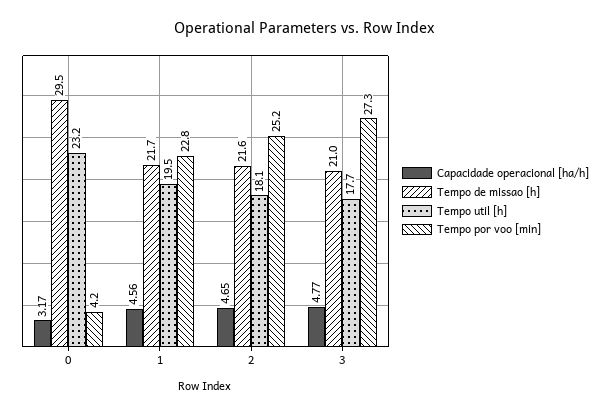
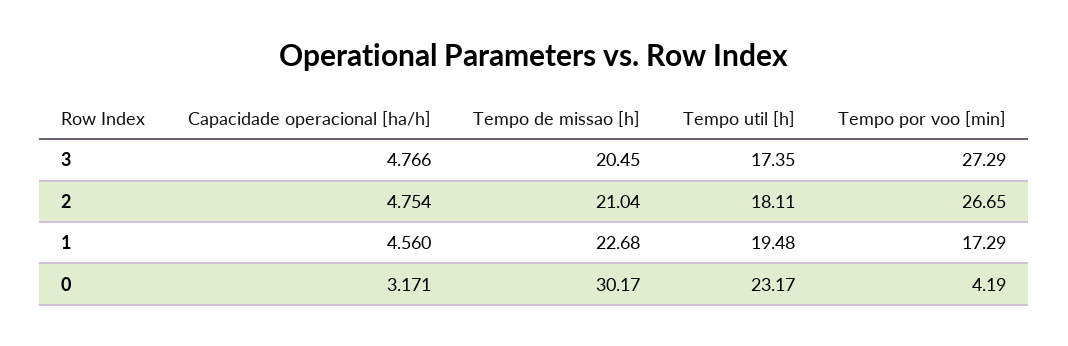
  {
    "Capacidade operacional [ha/h]": {
      "0": 3.171,
      "1": 4.56,
-     "2": 4.65,
+     "2": 4.754,
      "3": 4.766
    },
    "Tempo de missao [h]": {
-     "0": 29.5,
+     "0": 30.17,
-     "1": 21.7,
+     "1": 22.68,
-     "2": 21.6,
+     "2": 21.04,
-     "3": 21
+     "3": 20.45
    },
    "Tempo util [h]": {
      "0": 23.17,
      "1": 19.48,
      "2": 18.11,
-     "3": 17.7
+     "3": 17.35
    },
    "Tempo por voo [min]": {
      "0": 4.19,
-     "1": 22.8,
+     "1": 17.29,
-     "2": 25.2,
+     "2": 26.65,
      "3": 27.29
    }
  }

